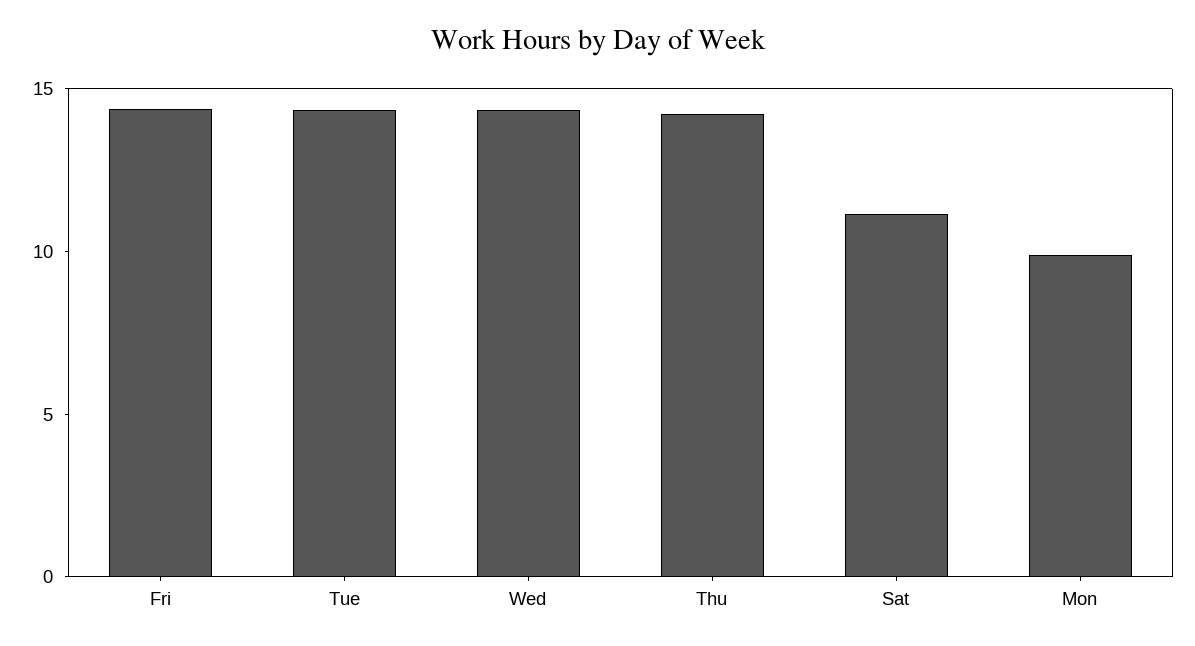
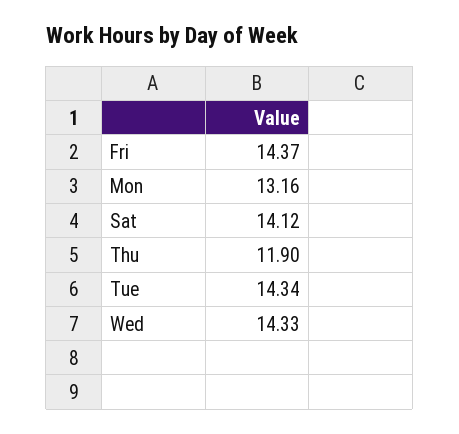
  {
    "Fri": 14.37,
    "Tue": 14.34,
    "Wed": 14.33,
-   "Thu": 14,
+   "Thu": 11.9,
-   "Sat": 11,
+   "Sat": 14.12,
-   "Mon": 10
+   "Mon": 13.16
  }

